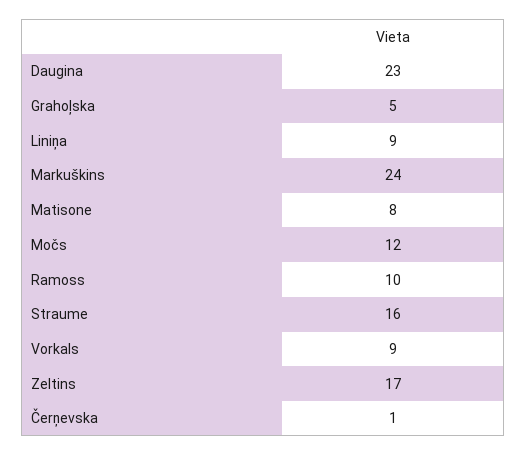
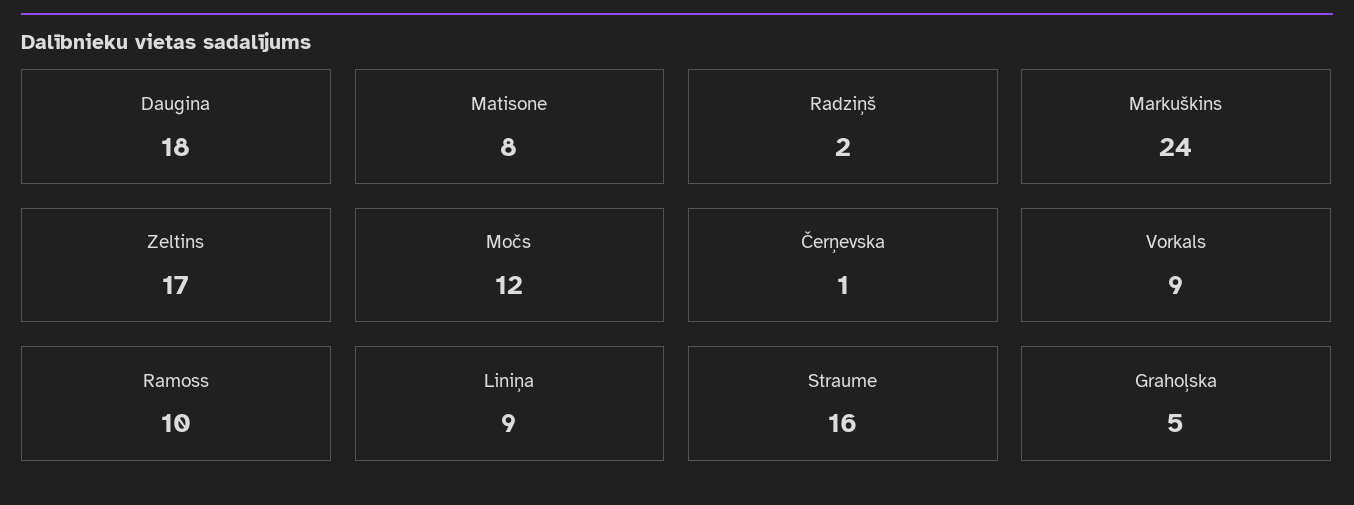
  {
-   "Daugina": 23,
+   "Daugina": 18,
    "Grahoļska": 5,
    "Liniņa": 9,
    "Markuškins": 24,
    "Matisone": 8,
    "Močs": 12,
    "Ramoss": 10,
    "Straume": 16,
    "Vorkals": 9,
    "Zeltins": 17,
-   "Čerņevska": 1
+   "Čerņevska": 1,
+   "Radziņš": 2
  }

